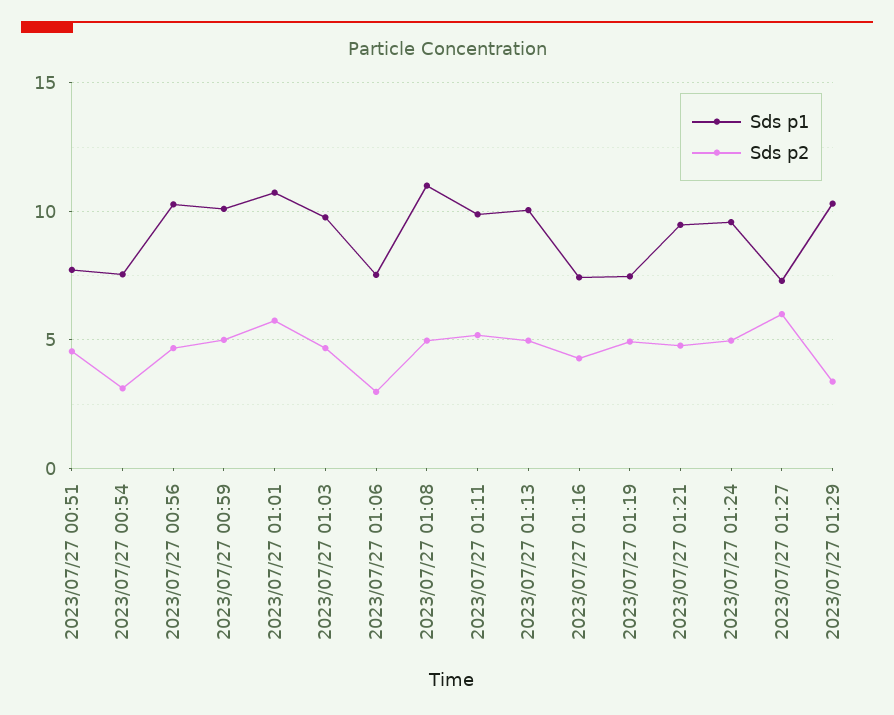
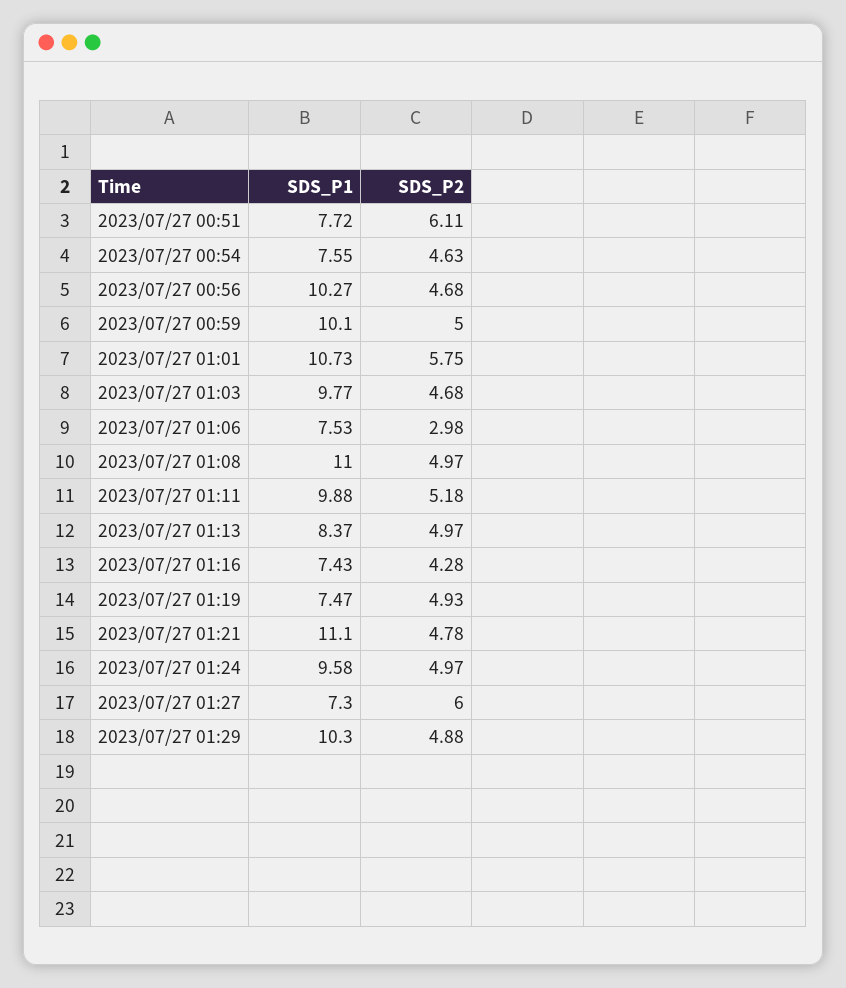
  {
    "Sds p1": {
      "2023/07/27 00:51": 7.72,
      "2023/07/27 00:54": 7.55,
      "2023/07/27 00:56": 10.27,
      "2023/07/27 00:59": 10.1,
      "2023/07/27 01:01": 10.73,
      "2023/07/27 01:03": 9.77,
      "2023/07/27 01:06": 7.53,
      "2023/07/27 01:08": 11,
      "2023/07/27 01:11": 9.88,
-     "2023/07/27 01:13": 10,
+     "2023/07/27 01:13": 8.37,
      "2023/07/27 01:16": 7.43,
      "2023/07/27 01:19": 7.47,
-     "2023/07/27 01:21": 9.5,
+     "2023/07/27 01:21": 11.1,
      "2023/07/27 01:24": 9.58,
      "2023/07/27 01:27": 7.3,
      "2023/07/27 01:29": 10.3
    },
    "Sds p2": {
-     "2023/07/27 00:51": 4.5,
+     "2023/07/27 00:51": 6.11,
-     "2023/07/27 00:54": 3,
+     "2023/07/27 00:54": 4.63,
      "2023/07/27 00:56": 4.68,
      "2023/07/27 00:59": 5,
      "2023/07/27 01:01": 5.75,
      "2023/07/27 01:03": 4.68,
      "2023/07/27 01:06": 2.98,
      "2023/07/27 01:08": 4.97,
      "2023/07/27 01:11": 5.18,
      "2023/07/27 01:13": 4.97,
      "2023/07/27 01:16": 4.28,
      "2023/07/27 01:19": 4.93,
      "2023/07/27 01:21": 4.78,
      "2023/07/27 01:24": 4.97,
      "2023/07/27 01:27": 6,
-     "2023/07/27 01:29": 3.5
+     "2023/07/27 01:29": 4.88
    }
  }

